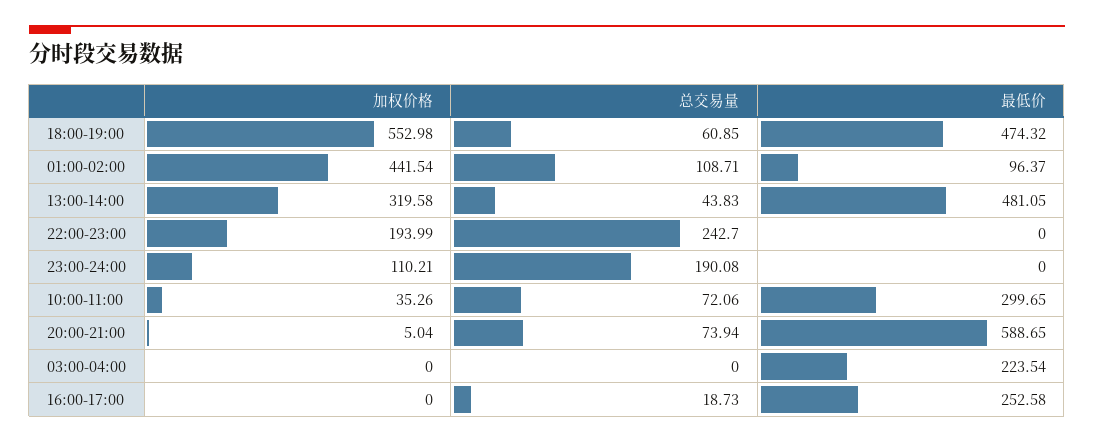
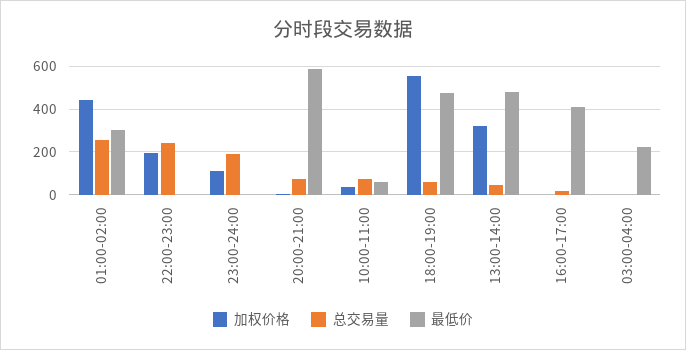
  {
    "加权价格": {
      "18:00-19:00": 552.98,
      "01:00-02:00": 441.54,
      "13:00-14:00": 319.58,
      "22:00-23:00": 193.99,
      "23:00-24:00": 110.21,
      "10:00-11:00": 35.26,
      "20:00-21:00": 5.04,
      "03:00-04:00": 0,
      "16:00-17:00": 0
    },
    "总交易量": {
      "18:00-19:00": 60.85,
-     "01:00-02:00": 108.71,
+     "01:00-02:00": 250,
      "13:00-14:00": 43.83,
      "22:00-23:00": 242.7,
      "23:00-24:00": 190.08,
      "10:00-11:00": 72.06,
      "20:00-21:00": 73.94,
      "03:00-04:00": 0,
      "16:00-17:00": 18.73
    },
    "最低价": {
      "18:00-19:00": 474.32,
-     "01:00-02:00": 96.37,
+     "01:00-02:00": 300,
      "13:00-14:00": 481.05,
      "22:00-23:00": 0,
      "23:00-24:00": 0,
-     "10:00-11:00": 299.65,
+     "10:00-11:00": 50,
      "20:00-21:00": 588.65,
      "03:00-04:00": 223.54,
-     "16:00-17:00": 252.58
+     "16:00-17:00": 400
    }
  }

